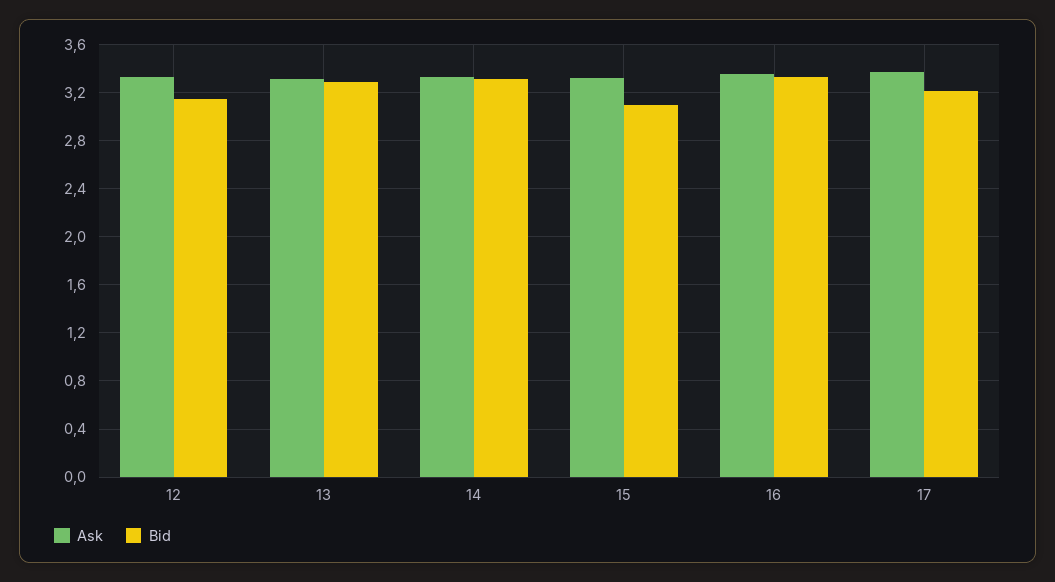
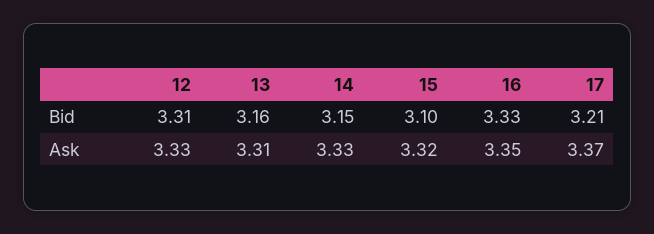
  {
    "Ask": {
      "12": 3.33,
      "13": 3.31,
      "14": 3.33,
      "15": 3.32,
      "16": 3.35,
      "17": 3.37
    },
    "Bid": {
-     "12": 3.15,
+     "12": 3.31,
-     "13": 3.3,
+     "13": 3.16,
-     "14": 3.3,
+     "14": 3.15,
      "15": 3.1,
      "16": 3.33,
      "17": 3.21
    }
  }

